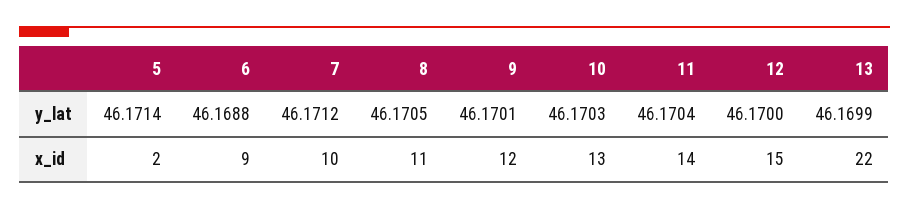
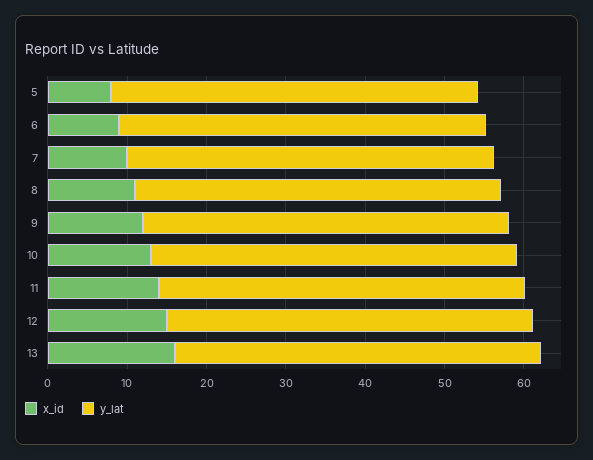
  {
    "y_lat": {
      "5": 46.1714,
      "6": 46.1688,
      "7": 46.1712,
      "8": 46.1705,
      "9": 46.1701,
      "10": 46.1703,
      "11": 46.1704,
      "12": 46.17,
      "13": 46.1699
    },
    "x_id": {
-     "5": 2,
+     "5": 8,
      "6": 9,
      "7": 10,
      "8": 11,
      "9": 12,
      "10": 13,
      "11": 14,
      "12": 15,
-     "13": 22
+     "13": 16
    }
  }

